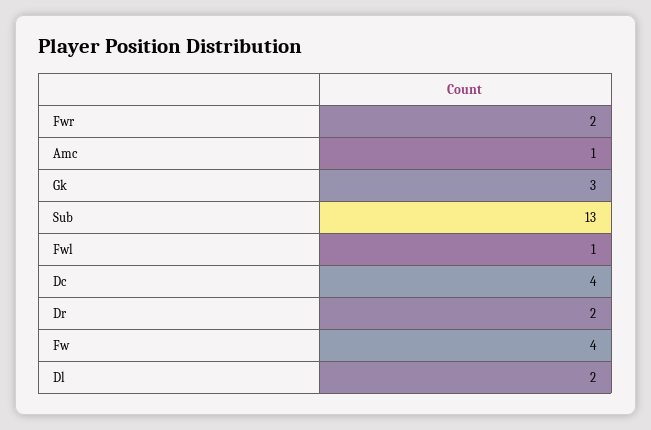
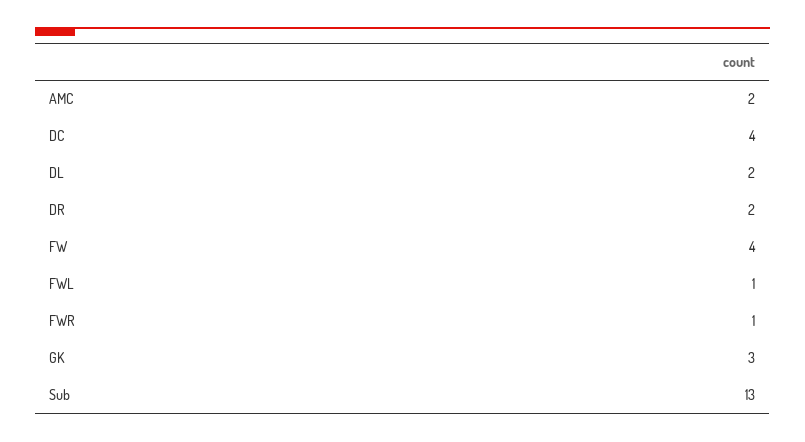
  {
-   "Fwr": 2,
+   "Fwr": 1,
-   "Amc": 1,
+   "Amc": 2,
    "Gk": 3,
    "Sub": 13,
    "Fwl": 1,
    "Dc": 4,
    "Dr": 2,
    "Fw": 4,
    "Dl": 2
  }

